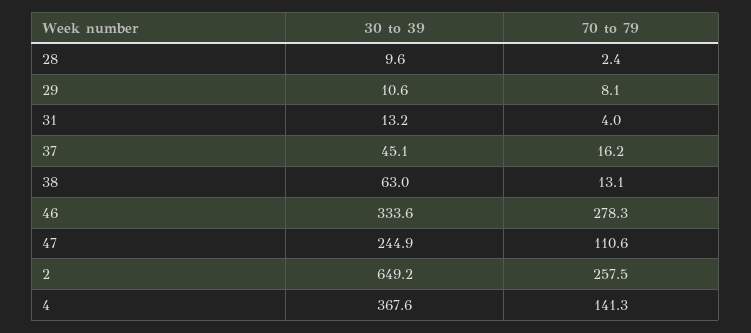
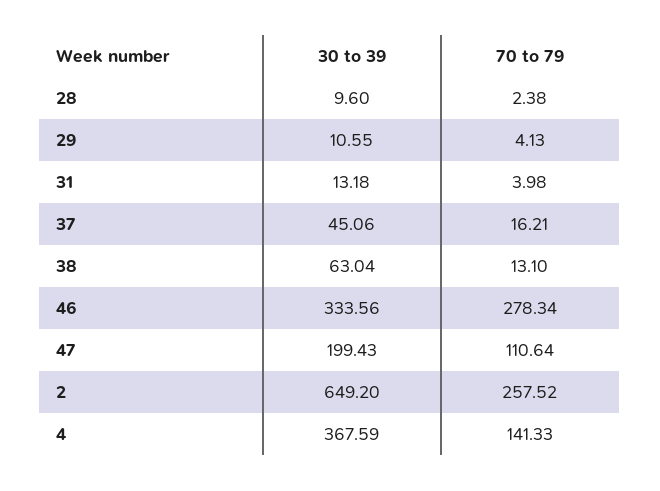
  {
    "30 to 39": {
      "28": 9.6,
      "29": 10.55,
      "31": 13.18,
      "37": 45.06,
      "38": 63.04,
      "46": 333.56,
-     "47": 244.9,
+     "47": 199.43,
      "2": 649.2,
      "4": 367.59
    },
    "70 to 79": {
      "28": 2.38,
-     "29": 8.1,
+     "29": 4.13,
      "31": 3.98,
      "37": 16.21,
      "38": 13.1,
      "46": 278.34,
      "47": 110.64,
      "2": 257.52,
      "4": 141.33
    }
  }

